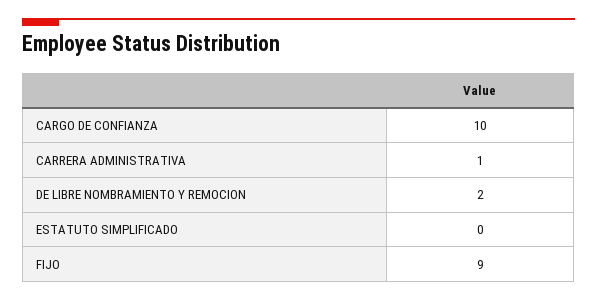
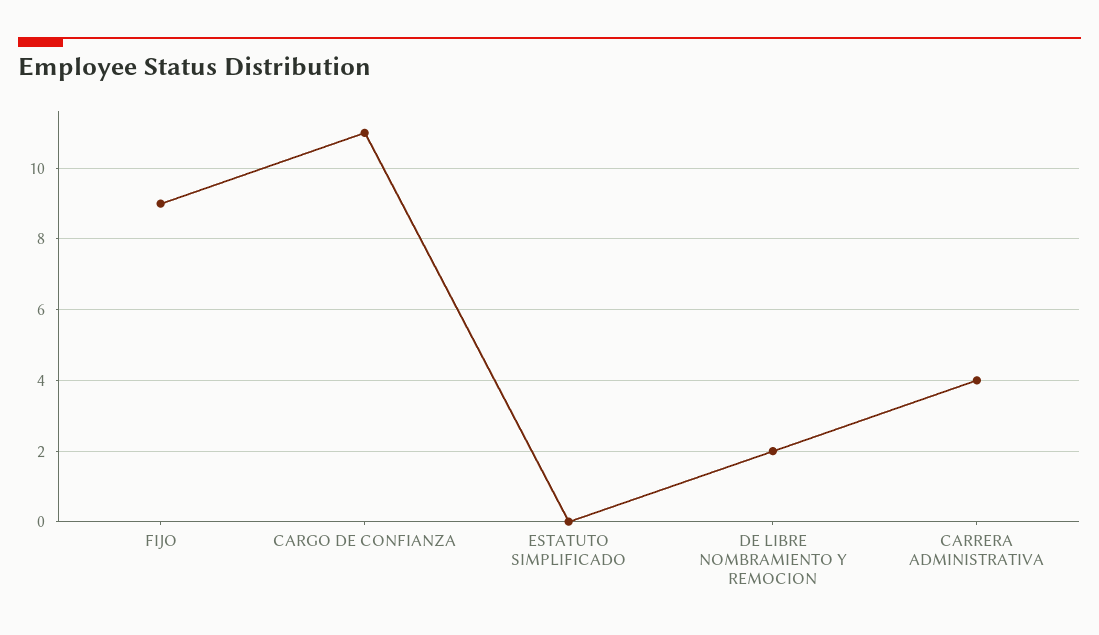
  {
-   "CARGO DE CONFIANZA": 10,
+   "CARGO DE CONFIANZA": 11,
-   "CARRERA ADMINISTRATIVA": 1,
+   "CARRERA ADMINISTRATIVA": 4,
    "DE LIBRE NOMBRAMIENTO Y REMOCION": 2,
    "ESTATUTO SIMPLIFICADO": 0,
    "FIJO": 9
  }

